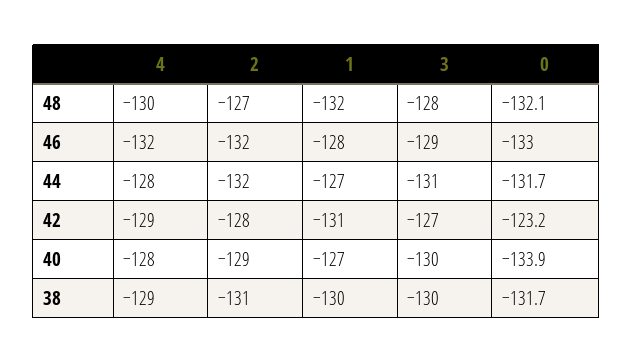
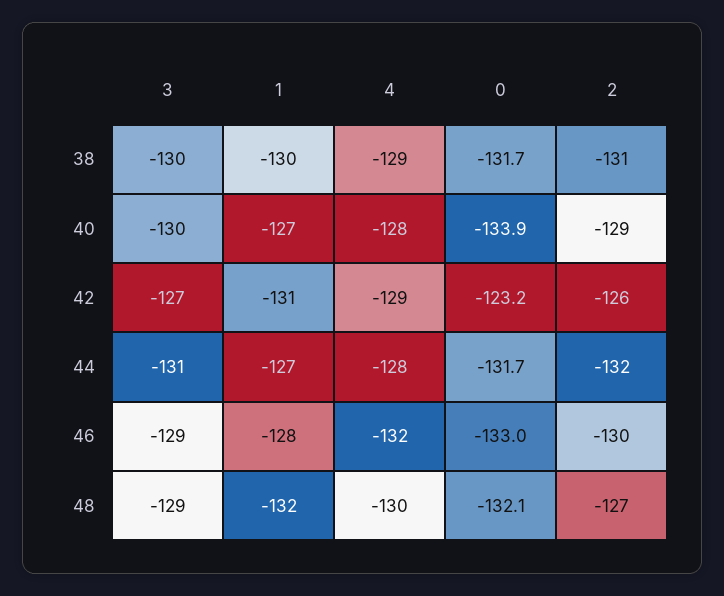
  {
    "4": {
      "48": -130,
      "46": -132,
      "44": -128,
      "42": -129,
      "40": -128,
      "38": -129
    },
    "2": {
      "48": -127,
-     "46": -132,
+     "46": -130,
      "44": -132,
-     "42": -128,
+     "42": -126,
      "40": -129,
      "38": -131
    },
    "1": {
      "48": -132,
      "46": -128,
      "44": -127,
      "42": -131,
      "40": -127,
      "38": -130
    },
    "3": {
-     "48": -128,
+     "48": -129,
      "46": -129,
      "44": -131,
      "42": -127,
      "40": -130,
      "38": -130
    },
    "0": {
      "48": -132.1,
      "46": -133,
      "44": -131.7,
      "42": -123.2,
      "40": -133.9,
      "38": -131.7
    }
  }

